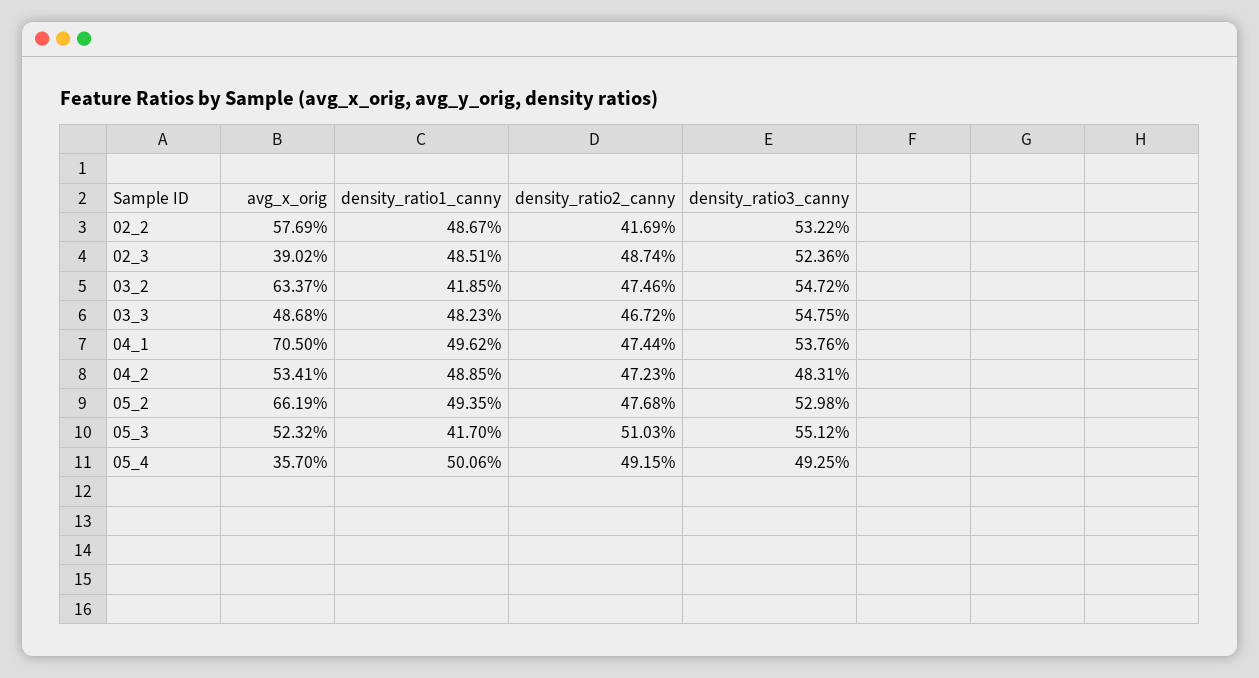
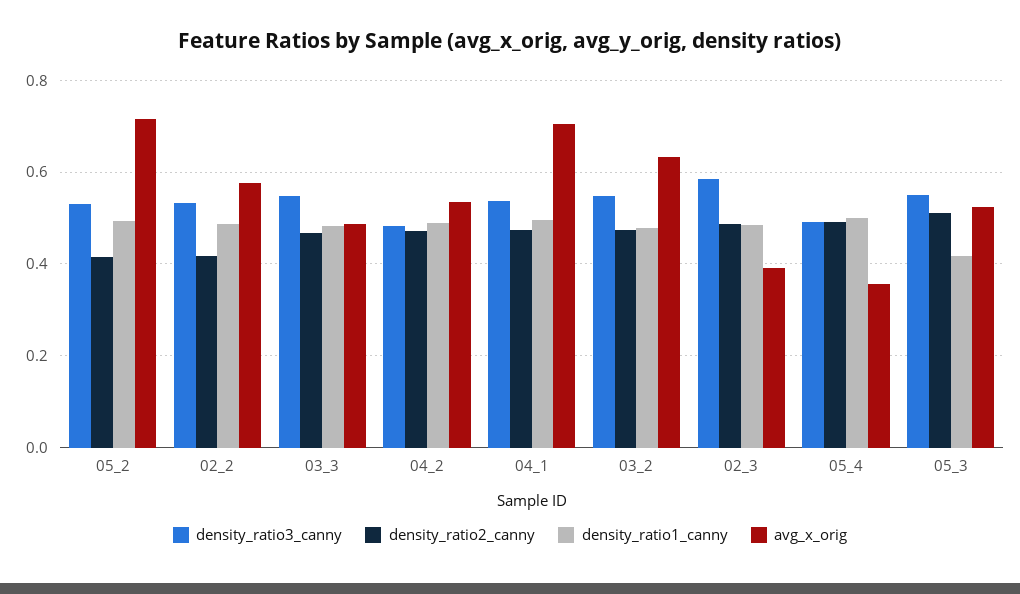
  {
    "avg_x_orig": {
      "02_2": 0.5769,
      "02_3": 0.3902,
      "03_2": 0.6337,
      "03_3": 0.4868,
      "04_1": 0.705,
      "04_2": 0.5341,
-     "05_2": 0.6619,
+     "05_2": 0.72,
      "05_3": 0.5232,
      "05_4": 0.357
    },
    "density_ratio1_canny": {
      "02_2": 0.4867,
      "02_3": 0.4851,
-     "03_2": 0.4185,
+     "03_2": 0.48,
      "03_3": 0.4823,
      "04_1": 0.4962,
      "04_2": 0.4885,
      "05_2": 0.4935,
      "05_3": 0.417,
      "05_4": 0.5006
    },
    "density_ratio2_canny": {
      "02_2": 0.4169,
      "02_3": 0.4874,
      "03_2": 0.4746,
      "03_3": 0.4672,
      "04_1": 0.4744,
      "04_2": 0.4723,
-     "05_2": 0.4768,
+     "05_2": 0.42,
      "05_3": 0.5103,
      "05_4": 0.4915
    },
    "density_ratio3_canny": {
      "02_2": 0.5322,
-     "02_3": 0.5236,
+     "02_3": 0.58,
      "03_2": 0.5472,
      "03_3": 0.5475,
      "04_1": 0.5376,
      "04_2": 0.4831,
      "05_2": 0.5298,
      "05_3": 0.5512,
      "05_4": 0.4925
    }
  }

